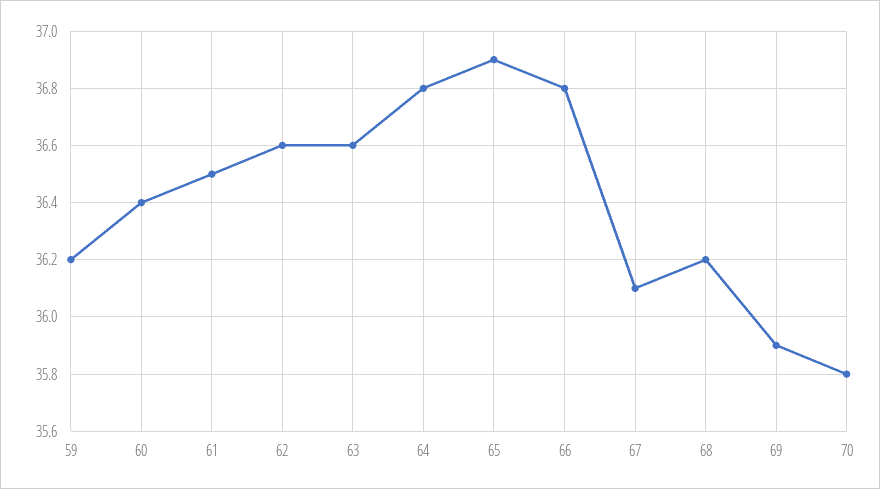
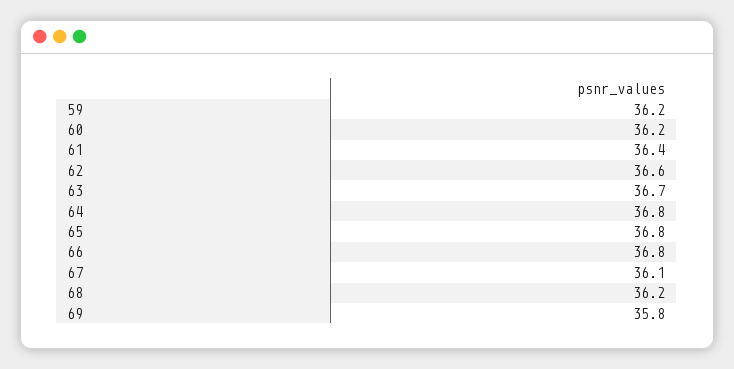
  {
    "59": 36.2,
-   "60": 36.4,
+   "60": 36.2,
-   "61": 36.5,
+   "61": 36.4,
    "62": 36.6,
-   "63": 36.6,
+   "63": 36.7,
    "64": 36.8,
-   "65": 36.9,
+   "65": 36.8,
    "66": 36.8,
    "67": 36.1,
    "68": 36.2,
-   "69": 35.9,
+   "69": 35.8
-   "70": 35.8
  }

